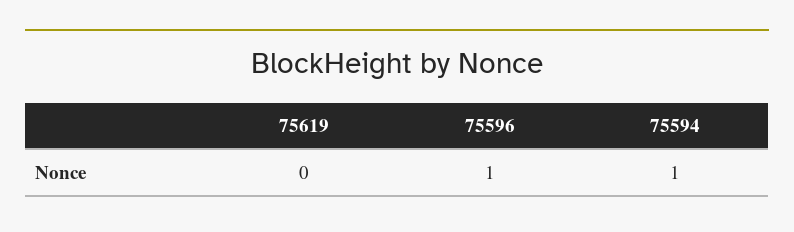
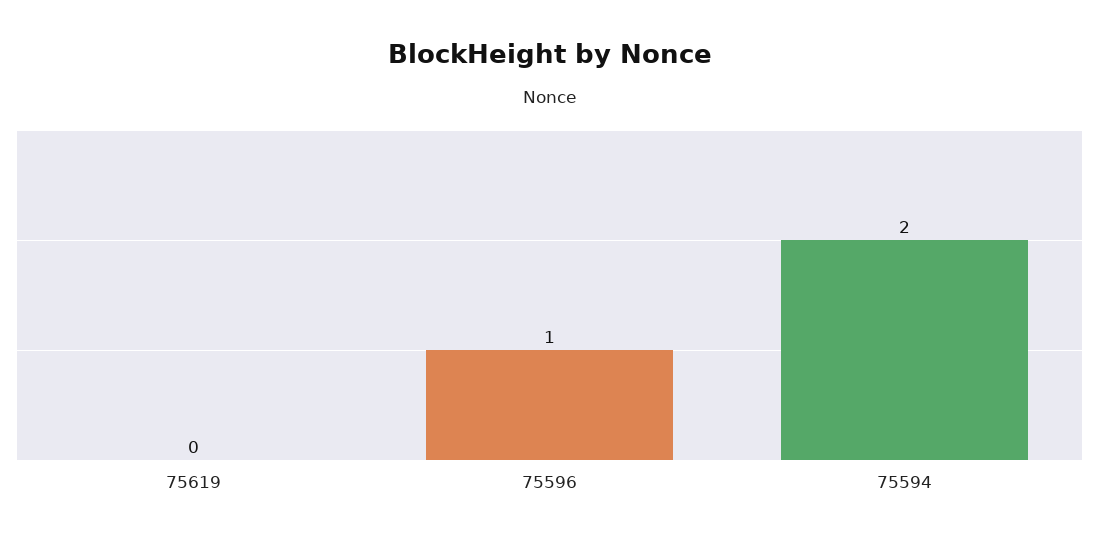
  {
    "75619": 0,
    "75596": 1,
-   "75594": 1
+   "75594": 2
  }

